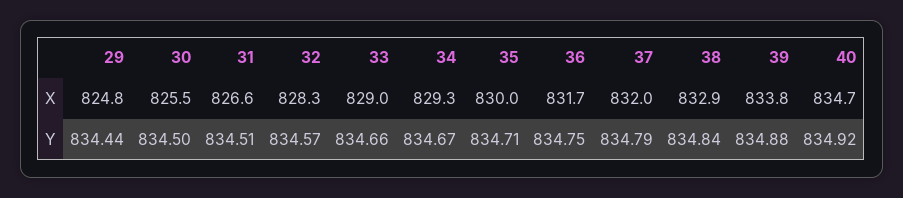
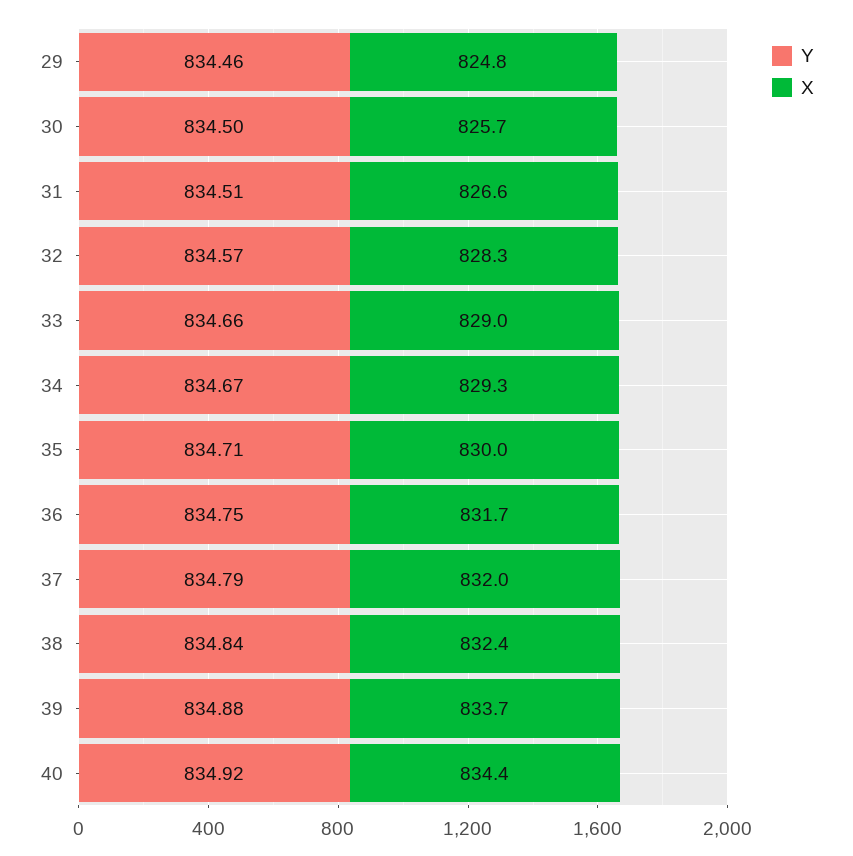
  {
    "X": {
      "29": 824.8,
-     "30": 825.5,
+     "30": 825.7,
      "31": 826.6,
      "32": 828.3,
      "33": 829,
      "34": 829.3,
      "35": 830,
      "36": 831.7,
      "37": 832,
-     "38": 832.9,
+     "38": 832.4,
-     "39": 833.8,
+     "39": 833.7,
-     "40": 834.7
+     "40": 834.4
    },
    "Y": {
-     "29": 834.44,
+     "29": 834.46,
      "30": 834.5,
      "31": 834.51,
      "32": 834.57,
      "33": 834.66,
      "34": 834.67,
      "35": 834.71,
      "36": 834.75,
      "37": 834.79,
      "38": 834.84,
      "39": 834.88,
      "40": 834.92
    }
  }

